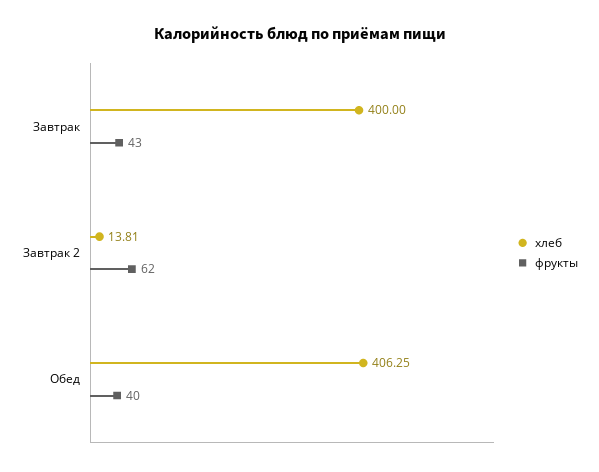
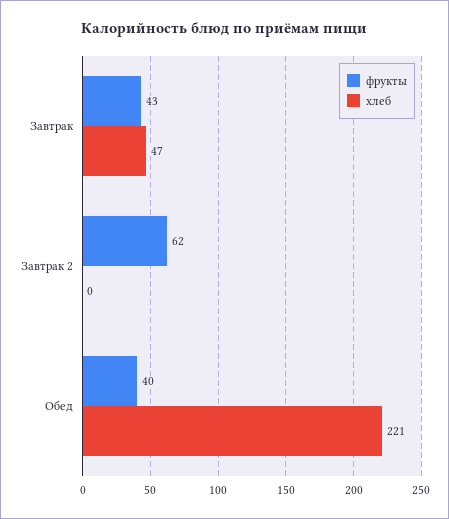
  {
    "хлеб": {
-     "Завтрак": 400,
+     "Завтрак": 47,
-     "Завтрак 2": 13.81,
+     "Завтрак 2": 0,
-     "Обед": 406.25
+     "Обед": 221
    },
    "фрукты": {
      "Завтрак": 43,
      "Завтрак 2": 62,
      "Обед": 40
    }
  }

